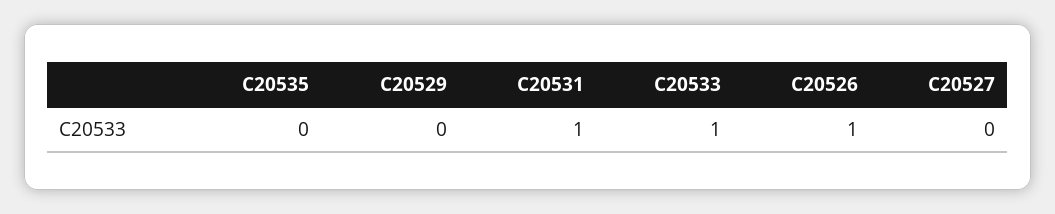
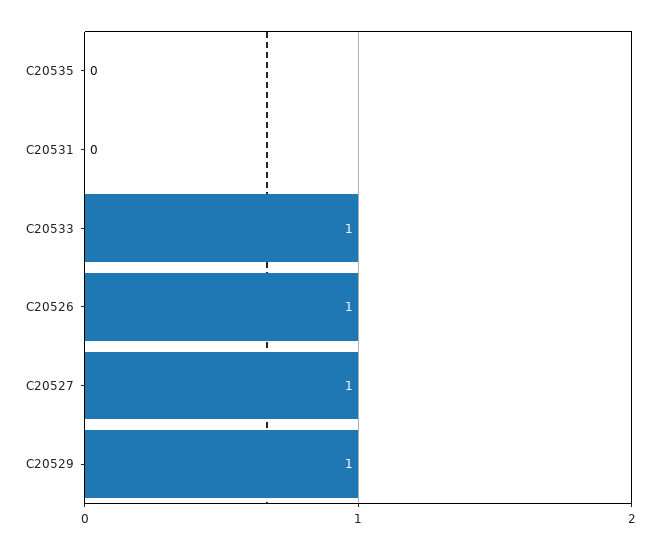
  {
    "C20535": 0,
-   "C20529": 0,
+   "C20529": 1,
-   "C20531": 1,
+   "C20531": 0,
    "C20533": 1,
    "C20526": 1,
-   "C20527": 0
+   "C20527": 1
  }

